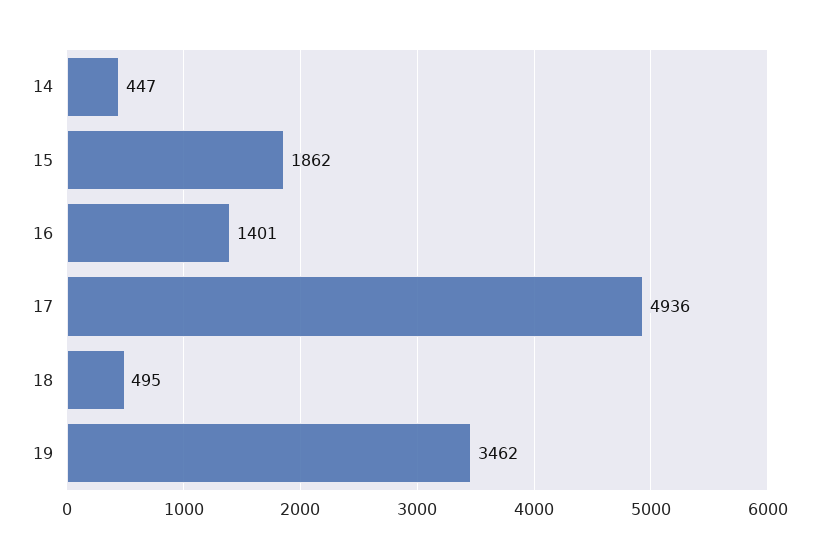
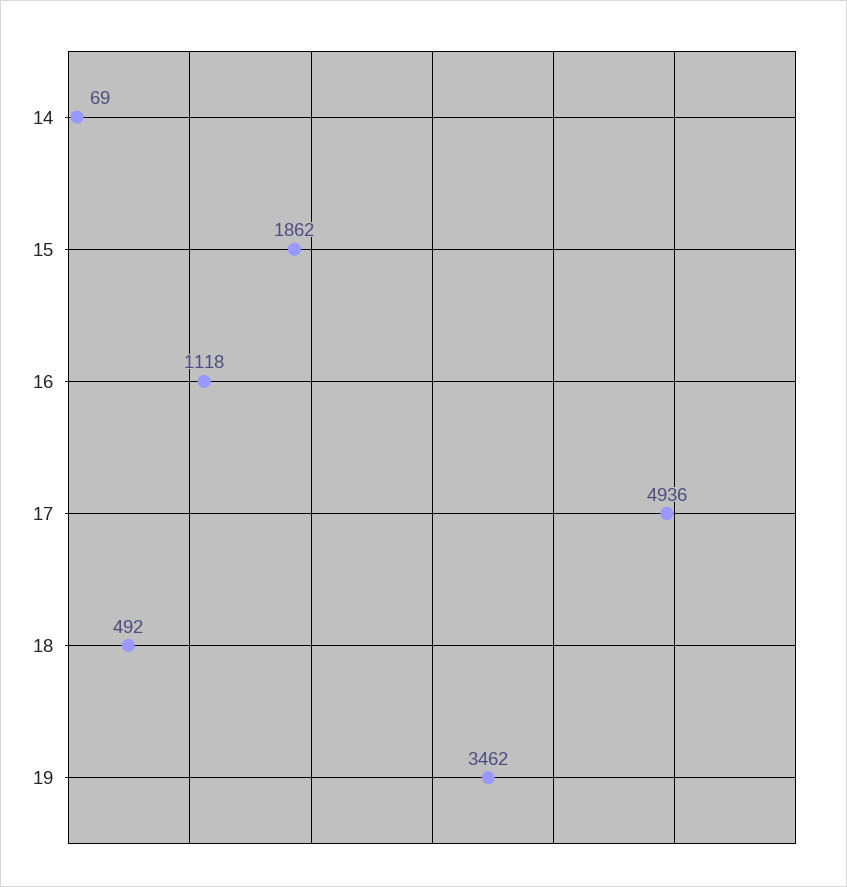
  {
-   "14": 447,
+   "14": 69,
    "15": 1862,
-   "16": 1401,
+   "16": 1118,
    "17": 4936,
-   "18": 495,
+   "18": 492,
    "19": 3462
  }

